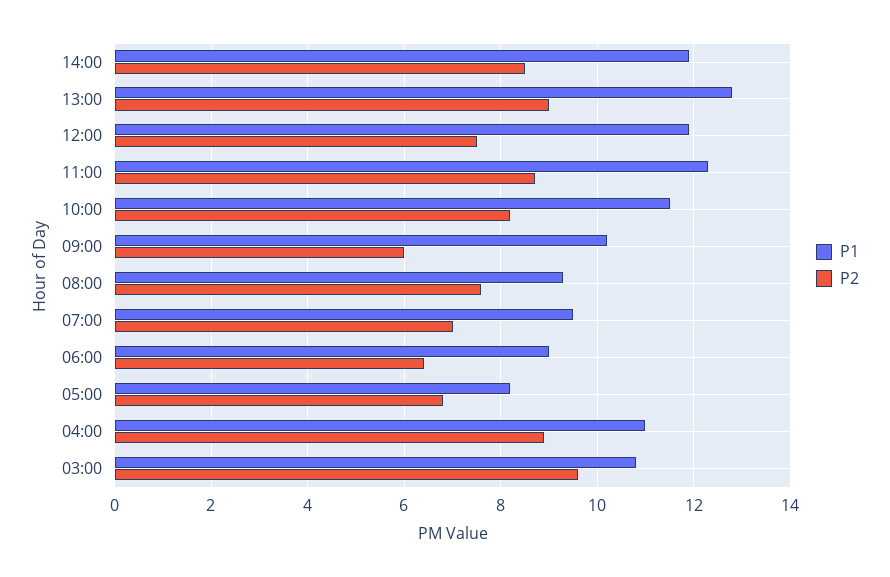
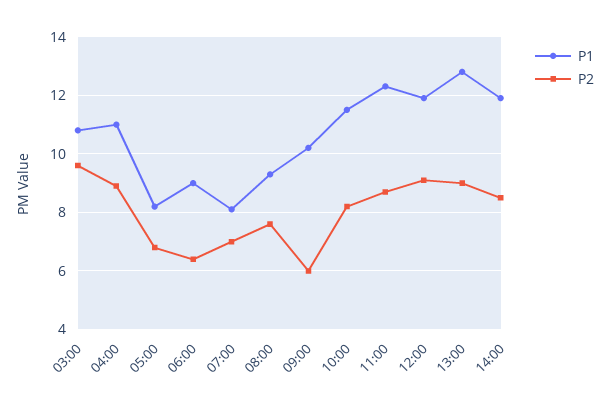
  {
    "P1": {
      "14:00": 12,
      "13:00": 13,
      "12:00": 12,
      "11:00": 12.5,
      "10:00": 11.5,
      "09:00": 10,
      "08:00": 9.5,
-     "07:00": 9.5,
+     "07:00": 8,
      "06:00": 9,
      "05:00": 8,
      "04:00": 11,
      "03:00": 11
    },
    "P2": {
      "14:00": 8.5,
      "13:00": 9,
-     "12:00": 7.5,
+     "12:00": 9,
      "11:00": 8.5,
      "10:00": 8,
      "09:00": 6,
      "08:00": 7.5,
      "07:00": 7,
      "06:00": 6.5,
      "05:00": 7,
      "04:00": 9,
      "03:00": 9.5
    }
  }

